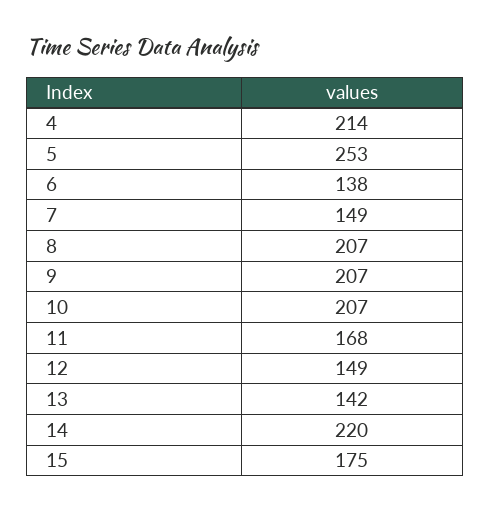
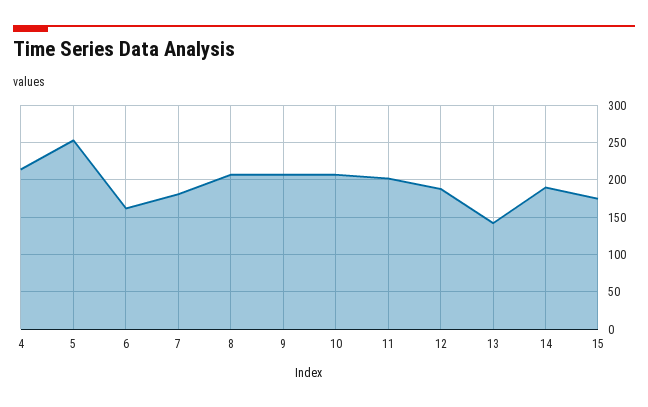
  {
    "4": 214,
    "5": 253,
-   "6": 138,
+   "6": 160,
-   "7": 149,
+   "7": 180,
    "8": 207,
    "9": 207,
    "10": 207,
-   "11": 168,
+   "11": 200,
-   "12": 149,
+   "12": 190,
    "13": 142,
-   "14": 220,
+   "14": 190,
    "15": 175
  }

